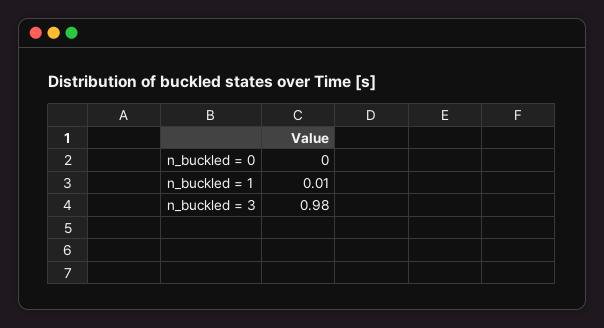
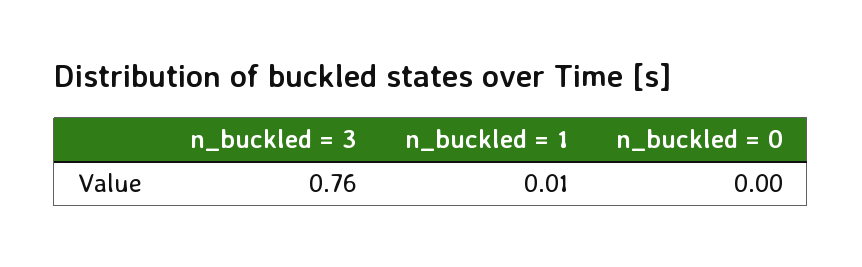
  {
    "n_buckled = 0": 0,
    "n_buckled = 1": 0.01,
-   "n_buckled = 3": 0.98
+   "n_buckled = 3": 0.76
  }

